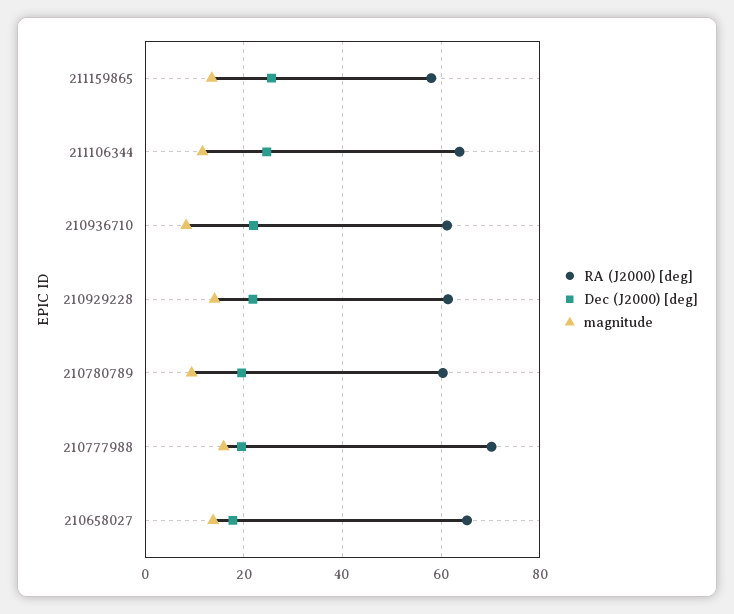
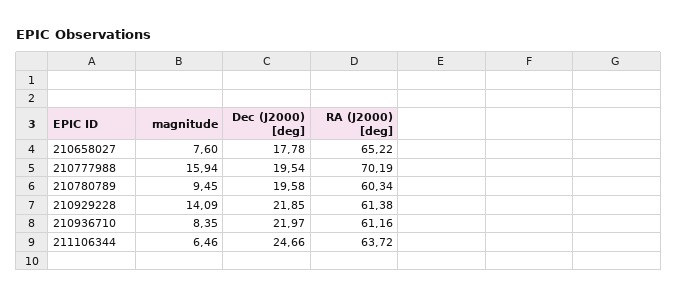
  {
    "RA (J2000) [deg]": {
-     "211159865": 58,
      "211106344": 63.72,
      "210936710": 61.16,
      "210929228": 61.38,
      "210780789": 60.34,
      "210777988": 70.19,
      "210658027": 65.22
    },
    "Dec (J2000) [deg]": {
-     "211159865": 26,
      "211106344": 24.66,
      "210936710": 21.97,
      "210929228": 21.85,
      "210780789": 19.58,
      "210777988": 19.54,
      "210658027": 17.78
    },
    "magnitude": {
-     "211159865": 14,
-     "211106344": 12,
+     "211106344": 6.46,
      "210936710": 8.35,
      "210929228": 14.09,
      "210780789": 9.45,
      "210777988": 15.94,
-     "210658027": 14
+     "210658027": 7.6
    }
  }

